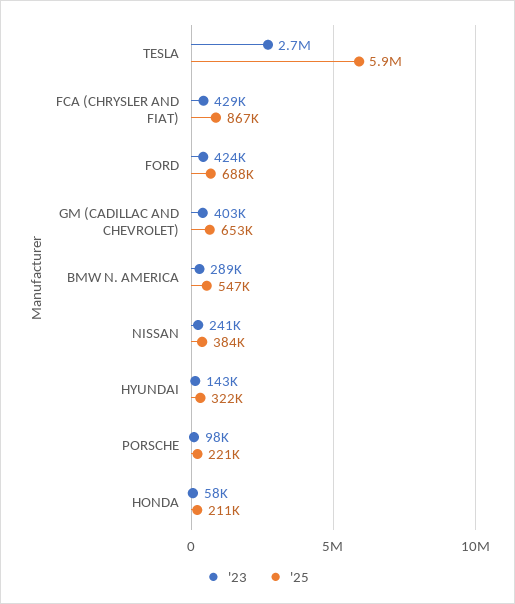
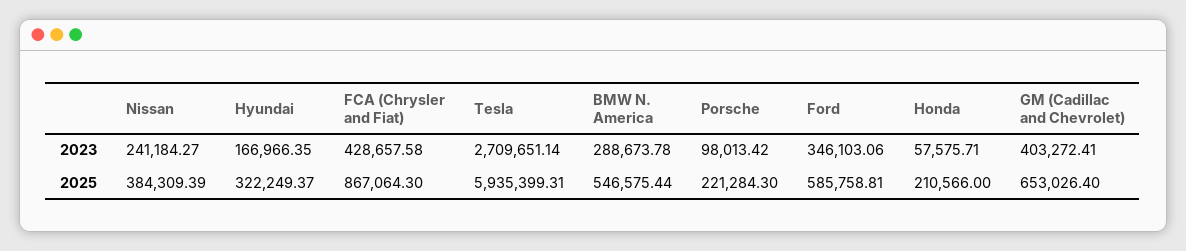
  {
    "'23": {
      "TESLA": 2709651.14,
      "FCA (CHRYSLER AND FIAT)": 428657.58,
-     "FORD": 424000,
+     "FORD": 346103.06,
      "GM (CADILLAC AND CHEVROLET)": 403272.41,
      "BMW N. AMERICA": 288673.78,
      "NISSAN": 241184.27,
-     "HYUNDAI": 143000,
+     "HYUNDAI": 166966.35,
      "PORSCHE": 98013.42,
      "HONDA": 57575.71
    },
    "'25": {
      "TESLA": 5935399.31,
      "FCA (CHRYSLER AND FIAT)": 867064.3,
-     "FORD": 688000,
+     "FORD": 585758.81,
      "GM (CADILLAC AND CHEVROLET)": 653026.4,
      "BMW N. AMERICA": 546575.44,
      "NISSAN": 384309.39,
      "HYUNDAI": 322249.37,
      "PORSCHE": 221284.3,
      "HONDA": 210566
    }
  }

